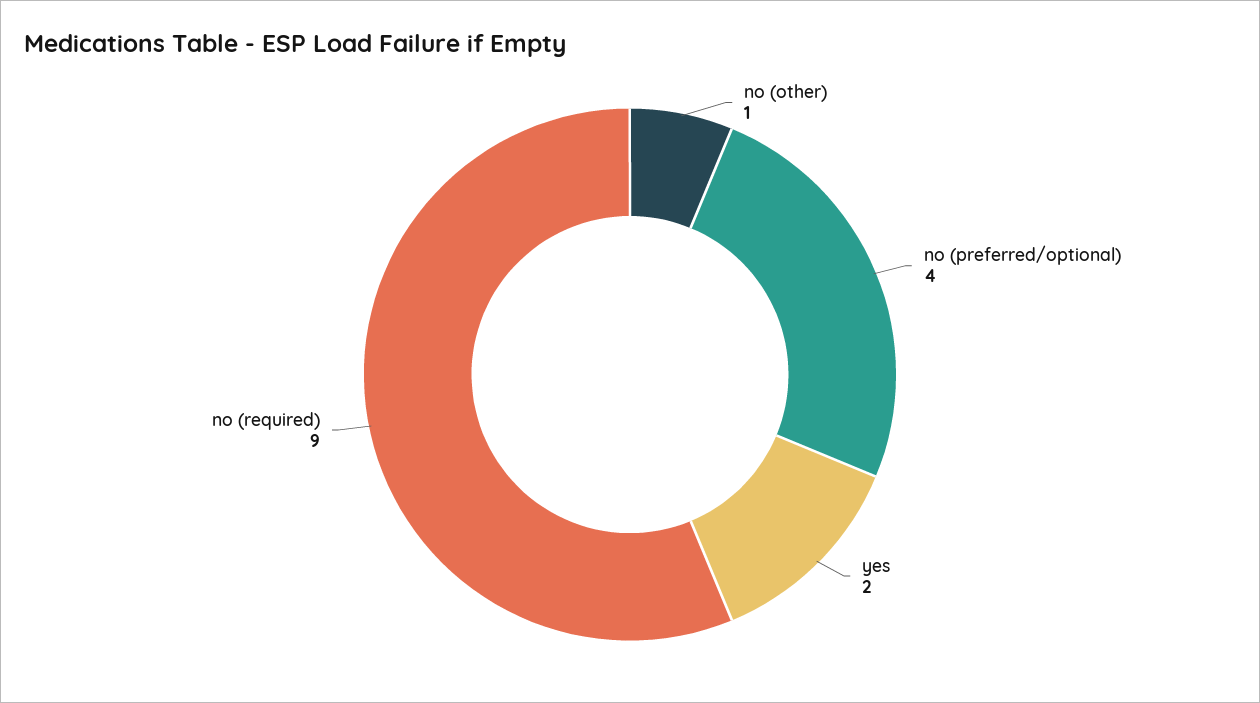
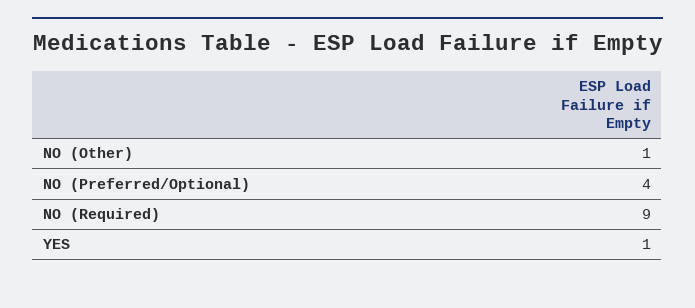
  {
    "no (other)": 1,
    "no (preferred/optional)": 4,
-   "yes": 2,
+   "yes": 1,
    "no (required)": 9
  }

